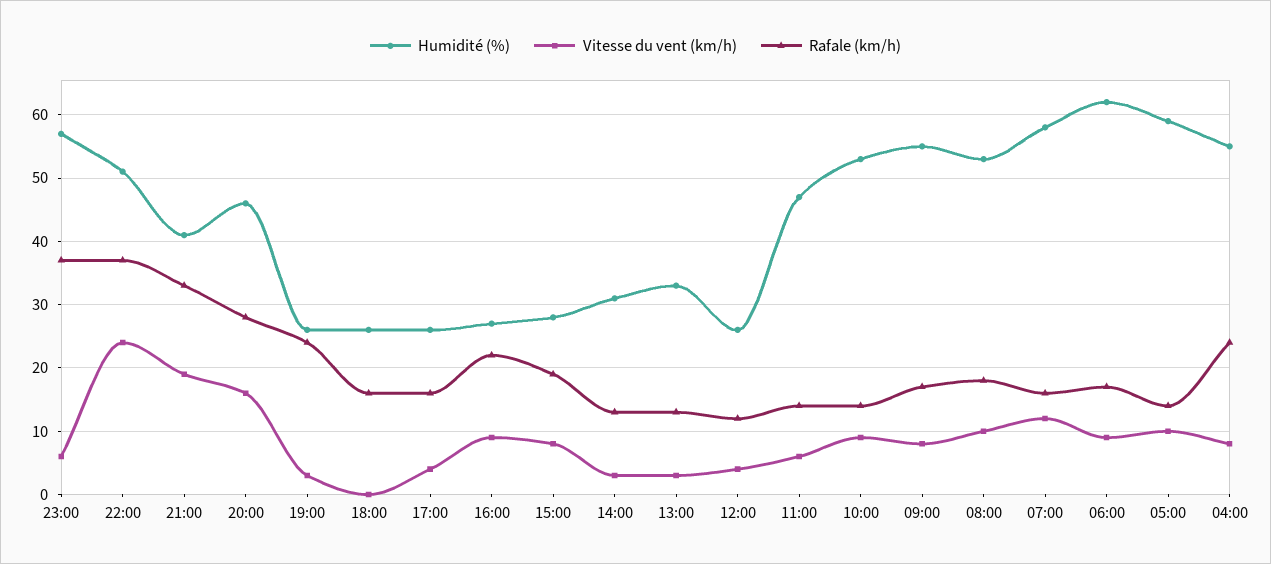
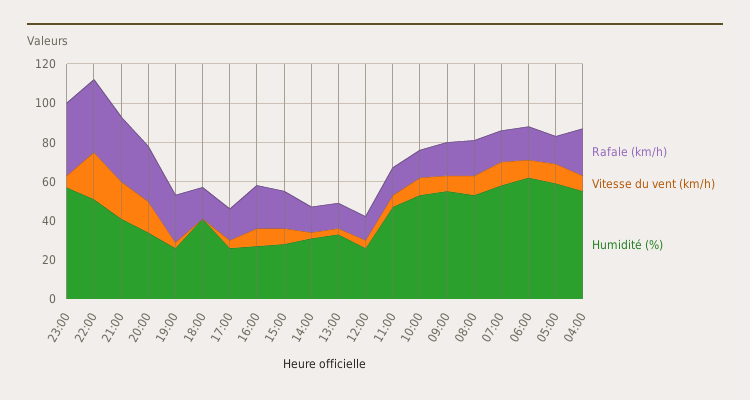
  {
    "Humidité (%)": {
      "23:00": 57,
      "22:00": 51,
      "21:00": 41,
-     "20:00": 46,
+     "20:00": 35,
      "19:00": 26,
-     "18:00": 26,
+     "18:00": 40,
      "17:00": 26,
      "16:00": 27,
      "15:00": 28,
      "14:00": 31,
      "13:00": 33,
      "12:00": 26,
      "11:00": 47,
      "10:00": 53,
      "09:00": 55,
      "08:00": 53,
      "07:00": 58,
      "06:00": 62,
      "05:00": 59,
      "04:00": 55
    },
    "Vitesse du vent (km/h)": {
      "23:00": 6,
      "22:00": 24,
      "21:00": 19,
      "20:00": 16,
      "19:00": 3,
      "18:00": 0,
      "17:00": 4,
      "16:00": 9,
      "15:00": 8,
      "14:00": 3,
      "13:00": 3,
      "12:00": 4,
      "11:00": 6,
      "10:00": 9,
      "09:00": 8,
      "08:00": 10,
      "07:00": 12,
      "06:00": 9,
      "05:00": 10,
      "04:00": 8
    },
    "Rafale (km/h)": {
      "23:00": 37,
      "22:00": 37,
      "21:00": 33,
      "20:00": 28,
      "19:00": 24,
      "18:00": 16,
      "17:00": 16,
      "16:00": 22,
      "15:00": 19,
      "14:00": 13,
      "13:00": 13,
      "12:00": 12,
      "11:00": 14,
      "10:00": 14,
      "09:00": 17,
      "08:00": 18,
      "07:00": 16,
      "06:00": 17,
      "05:00": 14,
      "04:00": 24
    }
  }

